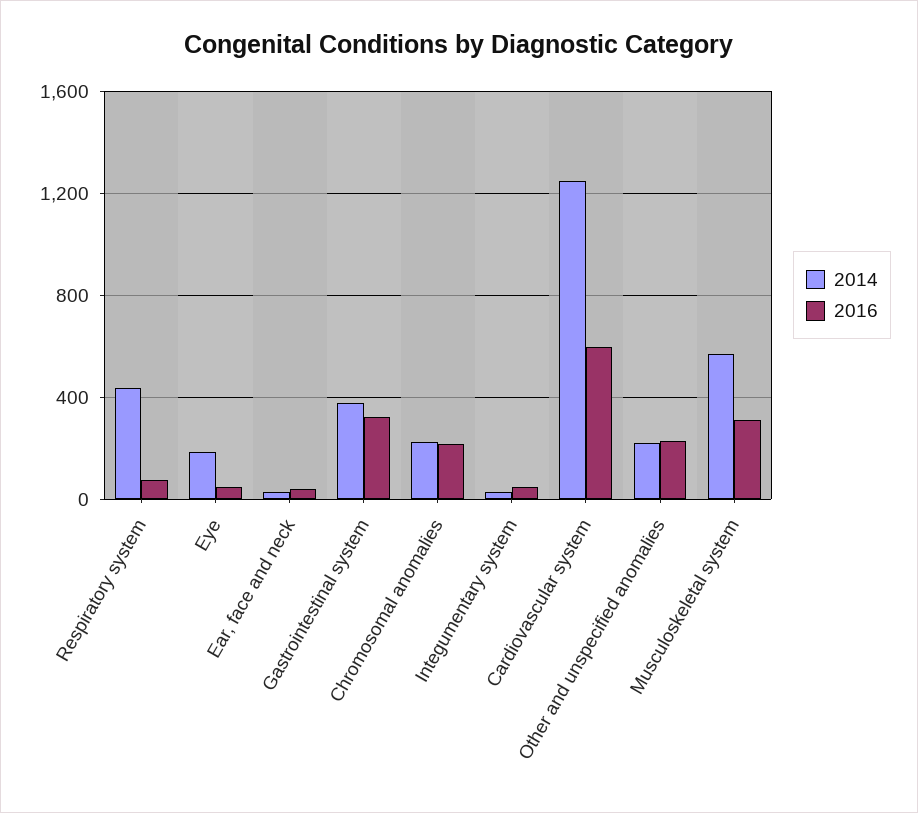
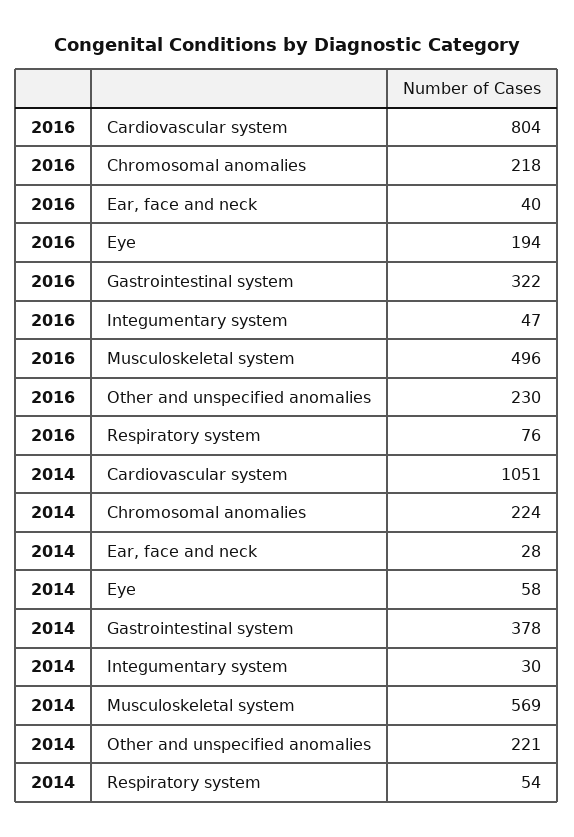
  {
    "2014": {
-     "Respiratory system": 450,
+     "Respiratory system": 54,
-     "Eye": 200,
+     "Eye": 58,
      "Ear, face and neck": 28,
      "Gastrointestinal system": 378,
      "Chromosomal anomalies": 224,
      "Integumentary system": 30,
-     "Cardiovascular system": 1250,
+     "Cardiovascular system": 1051,
      "Other and unspecified anomalies": 221,
      "Musculoskeletal system": 569
    },
    "2016": {
      "Respiratory system": 76,
-     "Eye": 50,
+     "Eye": 194,
      "Ear, face and neck": 40,
      "Gastrointestinal system": 322,
      "Chromosomal anomalies": 218,
      "Integumentary system": 47,
-     "Cardiovascular system": 600,
+     "Cardiovascular system": 804,
      "Other and unspecified anomalies": 230,
-     "Musculoskeletal system": 300
+     "Musculoskeletal system": 496
    }
  }

